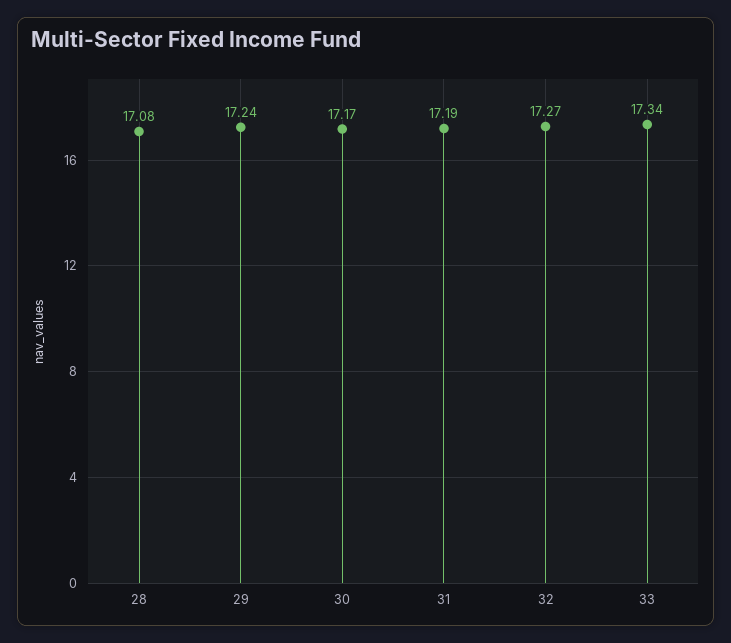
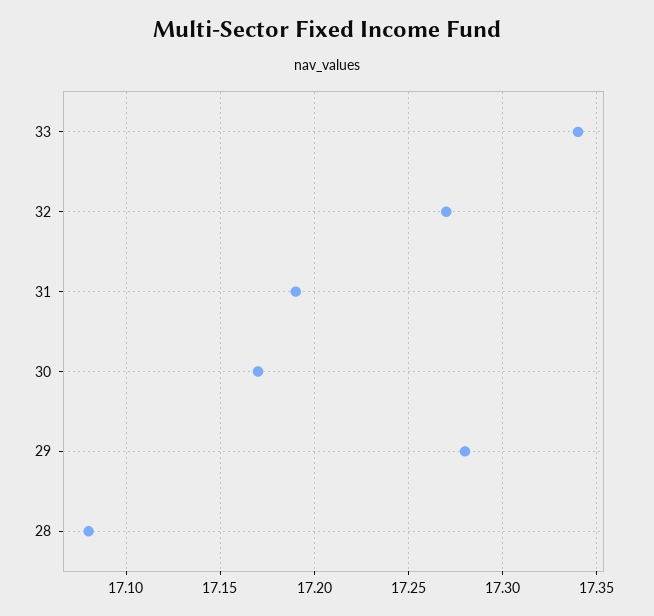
  {
    "28": 17.08,
-   "29": 17.24,
+   "29": 17.28,
    "30": 17.17,
    "31": 17.19,
    "32": 17.27,
    "33": 17.34
  }

